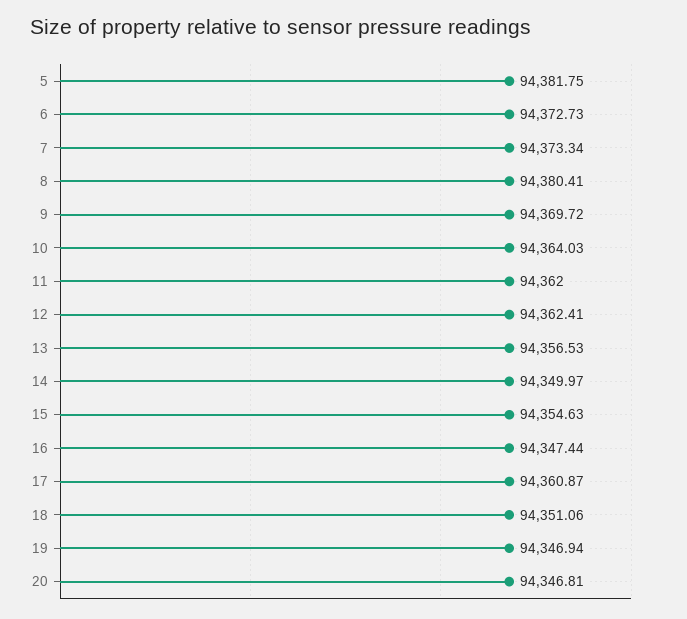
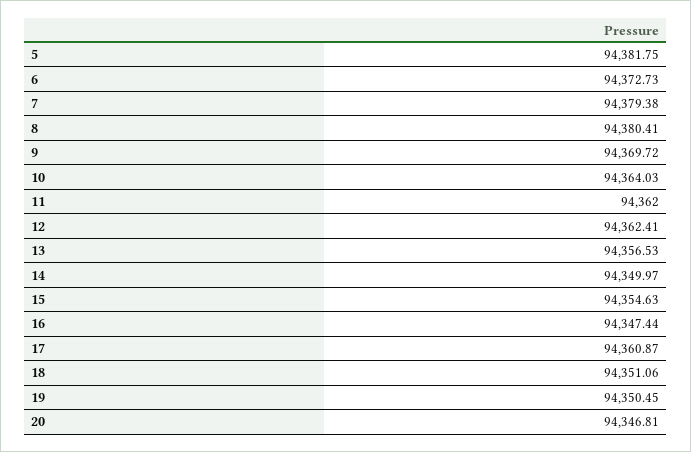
  {
    "5": 94381.75,
    "6": 94372.73,
-   "7": 94373.34,
+   "7": 94379.38,
    "8": 94380.41,
    "9": 94369.72,
    "10": 94364.03,
    "11": 94362,
    "12": 94362.41,
    "13": 94356.53,
    "14": 94349.97,
    "15": 94354.63,
    "16": 94347.44,
    "17": 94360.87,
    "18": 94351.06,
-   "19": 94346.94,
+   "19": 94350.45,
    "20": 94346.81
  }

